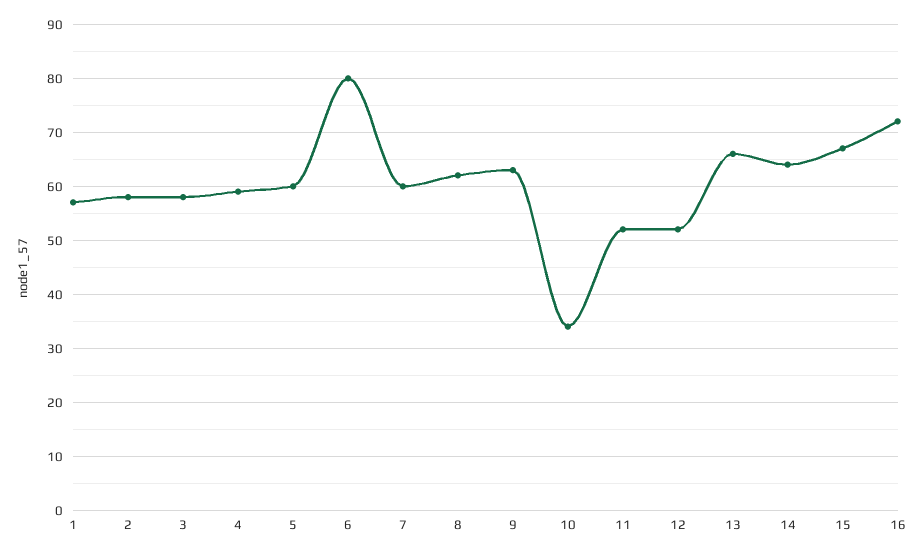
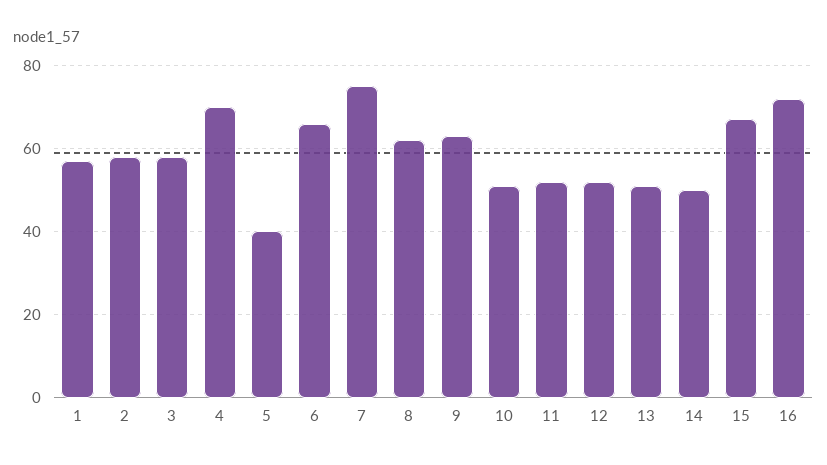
  {
    "1": 55,
    "2": 60,
    "3": 60,
-   "4": 60,
+   "4": 70,
-   "5": 60,
+   "5": 40,
-   "6": 80,
+   "6": 65,
-   "7": 60,
+   "7": 75,
    "8": 60,
    "9": 65,
-   "10": 35,
+   "10": 50,
    "11": 50,
    "12": 50,
-   "13": 65,
+   "13": 50,
-   "14": 65,
+   "14": 50,
    "15": 65,
    "16": 70
  }

